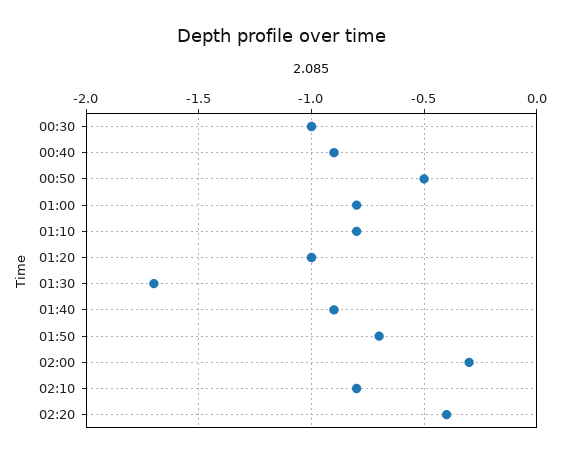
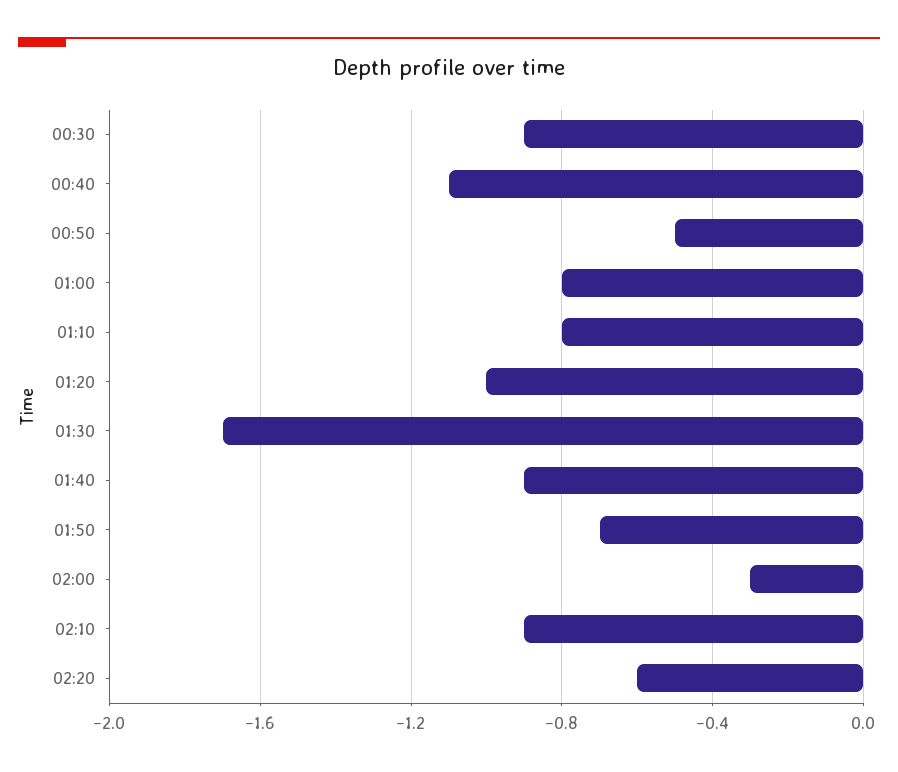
  {
-   "00:30": -1,
+   "00:30": -0.9,
-   "00:40": -0.9,
+   "00:40": -1.1,
    "00:50": -0.5,
    "01:00": -0.8,
    "01:10": -0.8,
    "01:20": -1,
    "01:30": -1.7,
    "01:40": -0.9,
    "01:50": -0.7,
    "02:00": -0.3,
-   "02:10": -0.8,
+   "02:10": -0.9,
-   "02:20": -0.4
+   "02:20": -0.6
  }

